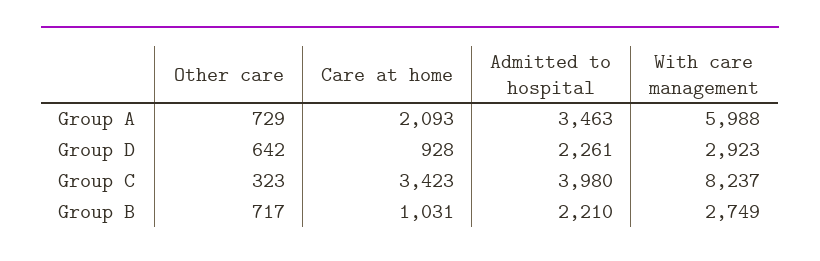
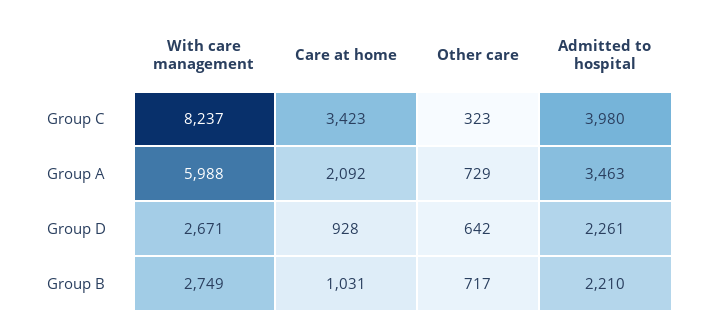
  {
    "Other care": {
      "Group A": 729,
      "Group D": 642,
      "Group C": 323,
      "Group B": 717
    },
    "Care at home": {
-     "Group A": 2093,
+     "Group A": 2092,
      "Group D": 928,
      "Group C": 3423,
      "Group B": 1031
    },
    "Admitted to hospital": {
      "Group A": 3463,
      "Group D": 2261,
      "Group C": 3980,
      "Group B": 2210
    },
    "With care management": {
      "Group A": 5988,
-     "Group D": 2923,
+     "Group D": 2671,
      "Group C": 8237,
      "Group B": 2749
    }
  }

